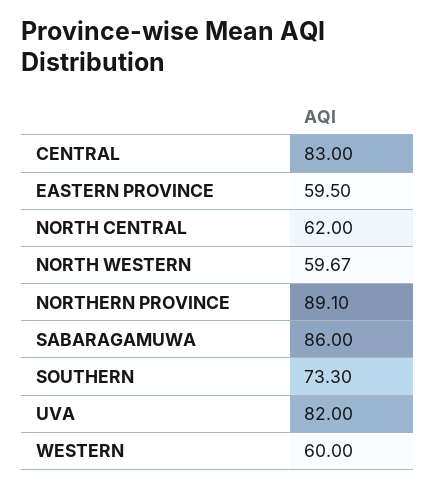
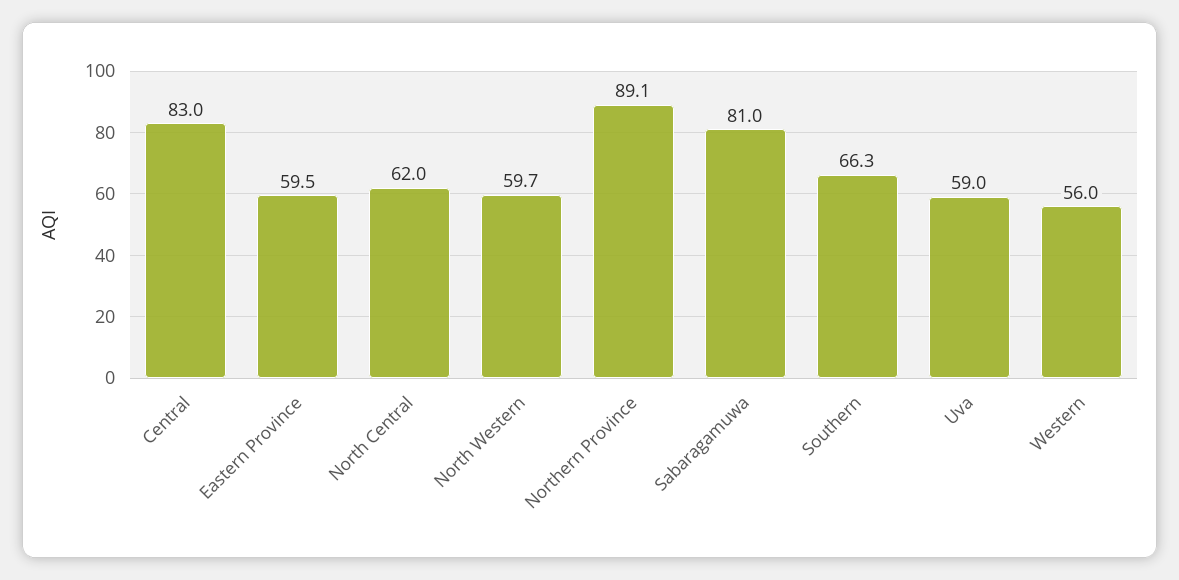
  {
    "CENTRAL": 83,
    "EASTERN PROVINCE": 59.5,
    "NORTH CENTRAL": 62,
    "NORTH WESTERN": 59.67,
    "NORTHERN PROVINCE": 89.1,
-   "SABARAGAMUWA": 86,
+   "SABARAGAMUWA": 81,
-   "SOUTHERN": 73.3,
+   "SOUTHERN": 66.3,
-   "UVA": 82,
+   "UVA": 59,
-   "WESTERN": 60
+   "WESTERN": 56
  }

